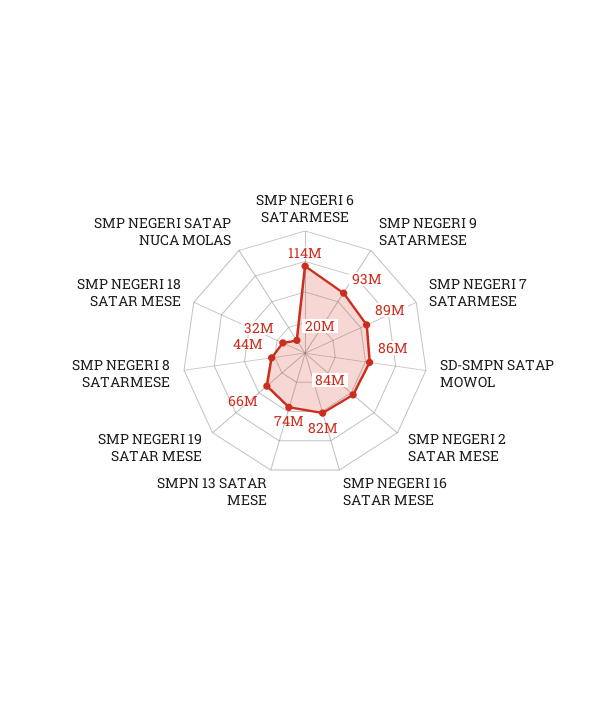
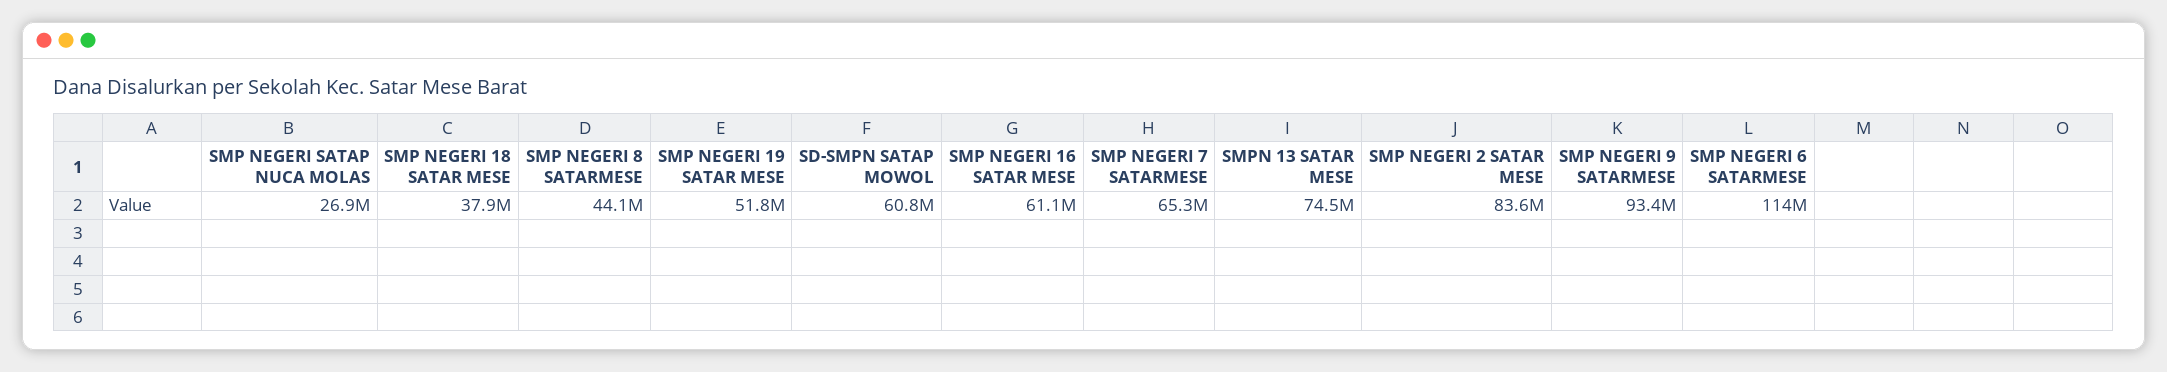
  {
    "SMP NEGERI 6 SATARMESE": 114000000,
    "SMP NEGERI 9 SATARMESE": 93400000,
-   "SMP NEGERI 7 SATARMESE": 89000000,
+   "SMP NEGERI 7 SATARMESE": 65300000,
-   "SD-SMPN SATAP MOWOL": 86000000,
+   "SD-SMPN SATAP MOWOL": 60800000,
    "SMP NEGERI 2 SATAR MESE": 83600000,
-   "SMP NEGERI 16 SATAR MESE": 82000000,
+   "SMP NEGERI 16 SATAR MESE": 61100000,
    "SMPN 13 SATAR MESE": 74500000,
-   "SMP NEGERI 19 SATAR MESE": 66000000,
+   "SMP NEGERI 19 SATAR MESE": 51800000,
    "SMP NEGERI 8 SATARMESE": 44100000,
-   "SMP NEGERI 18 SATAR MESE": 32000000,
+   "SMP NEGERI 18 SATAR MESE": 37900000,
-   "SMP NEGERI SATAP NUCA MOLAS": 20000000
+   "SMP NEGERI SATAP NUCA MOLAS": 26900000
  }

